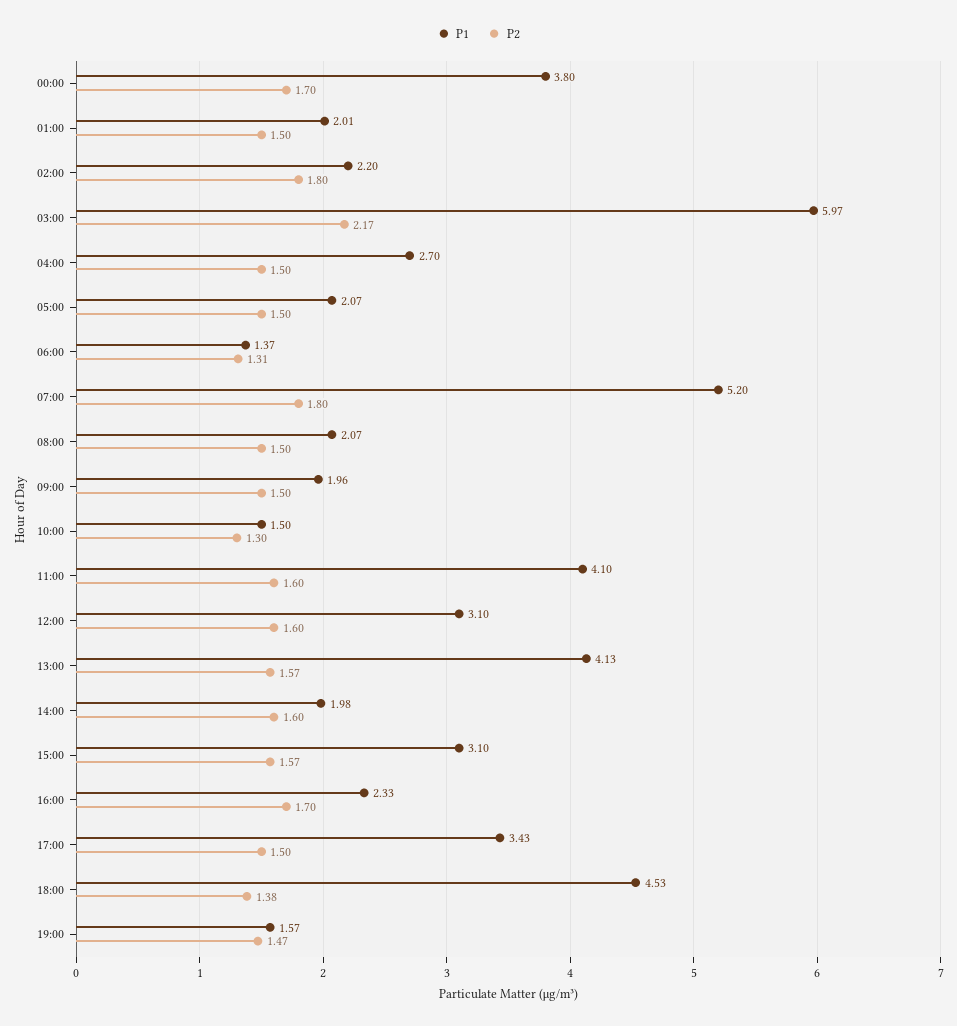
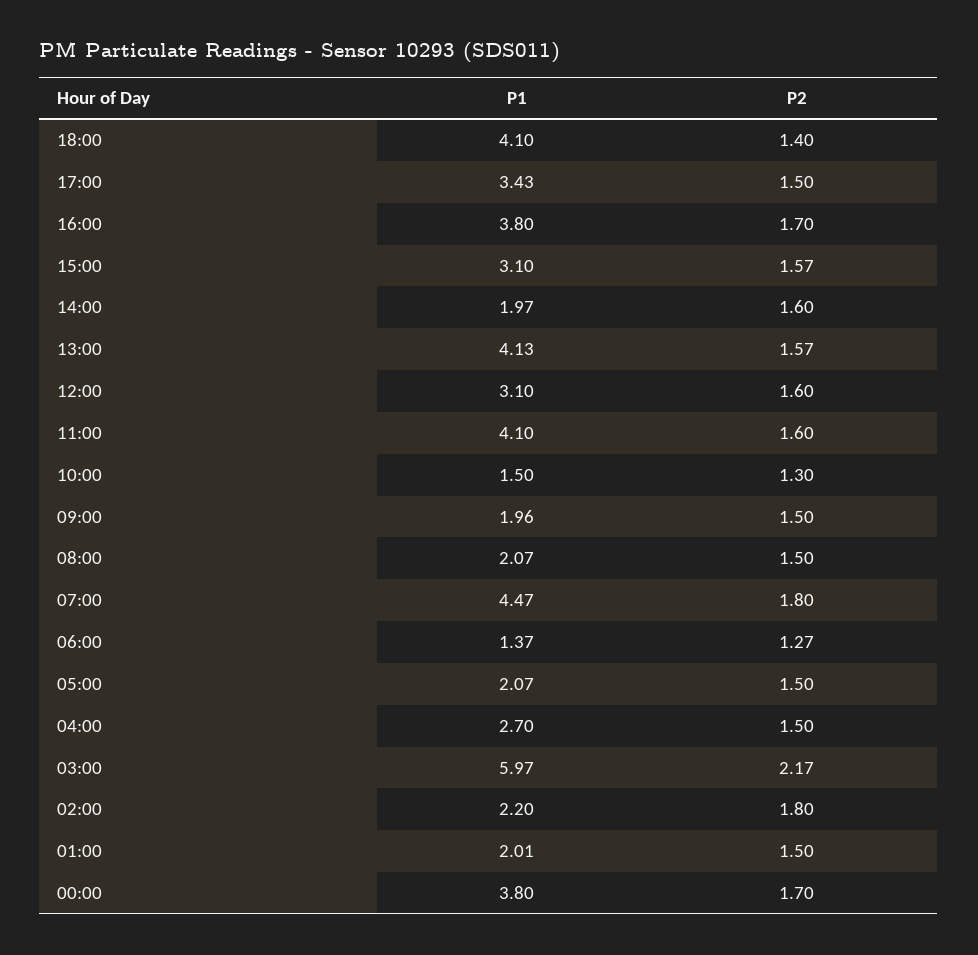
  {
    "P1": {
      "00:00": 3.8,
      "01:00": 2.01,
      "02:00": 2.2,
      "03:00": 5.97,
      "04:00": 2.7,
      "05:00": 2.07,
      "06:00": 1.37,
-     "07:00": 5.2,
+     "07:00": 4.47,
      "08:00": 2.07,
      "09:00": 1.96,
      "10:00": 1.5,
      "11:00": 4.1,
      "12:00": 3.1,
      "13:00": 4.13,
-     "14:00": 1.98,
+     "14:00": 1.97,
      "15:00": 3.1,
-     "16:00": 2.33,
+     "16:00": 3.8,
      "17:00": 3.43,
-     "18:00": 4.53,
+     "18:00": 4.1
-     "19:00": 1.57
    },
    "P2": {
      "00:00": 1.7,
      "01:00": 1.5,
      "02:00": 1.8,
      "03:00": 2.17,
      "04:00": 1.5,
      "05:00": 1.5,
-     "06:00": 1.31,
+     "06:00": 1.27,
      "07:00": 1.8,
      "08:00": 1.5,
      "09:00": 1.5,
      "10:00": 1.3,
      "11:00": 1.6,
      "12:00": 1.6,
      "13:00": 1.57,
      "14:00": 1.6,
      "15:00": 1.57,
      "16:00": 1.7,
      "17:00": 1.5,
-     "18:00": 1.38,
+     "18:00": 1.4
-     "19:00": 1.47
    }
  }

